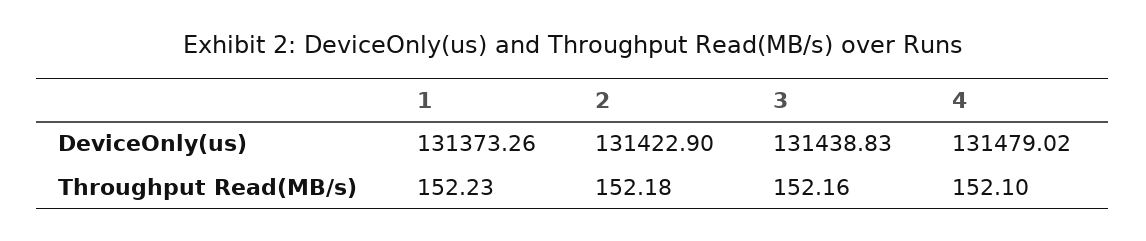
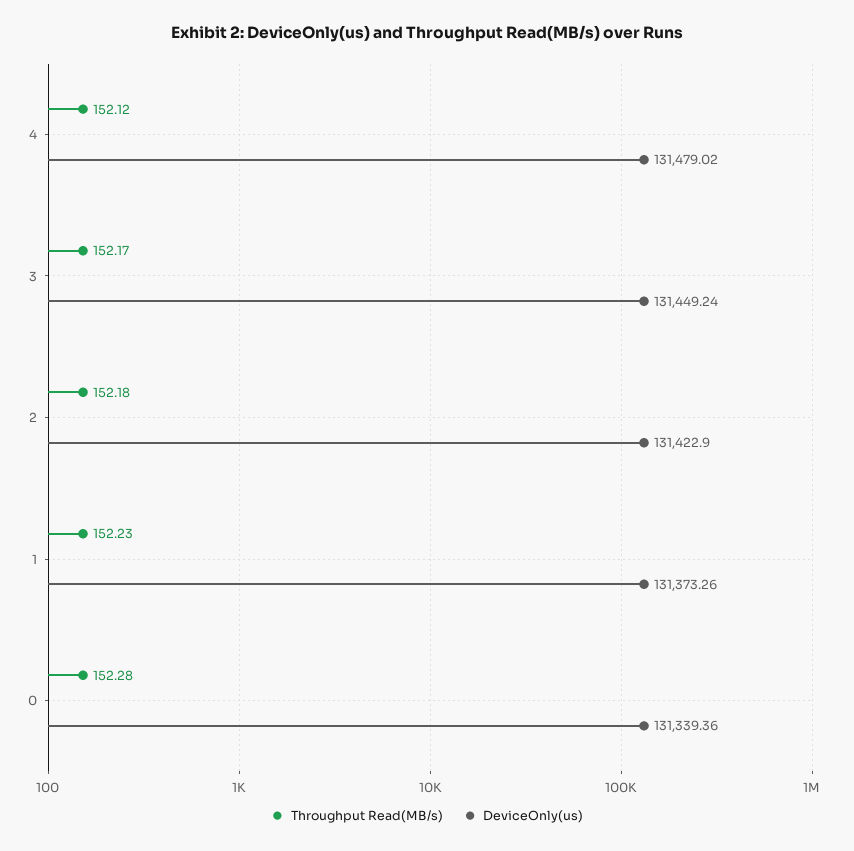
  {
    "DeviceOnly(us)": {
      "1": 131373.26,
      "2": 131422.9,
-     "3": 131438.83,
+     "3": 131449.24,
-     "4": 131479.02
+     "4": 131479.02,
+     "0": 131339.36
    },
    "Throughput Read(MB/s)": {
      "1": 152.23,
      "2": 152.18,
-     "3": 152.16,
+     "3": 152.17,
-     "4": 152.1
+     "4": 152.12,
+     "0": 152.28
    }
  }

